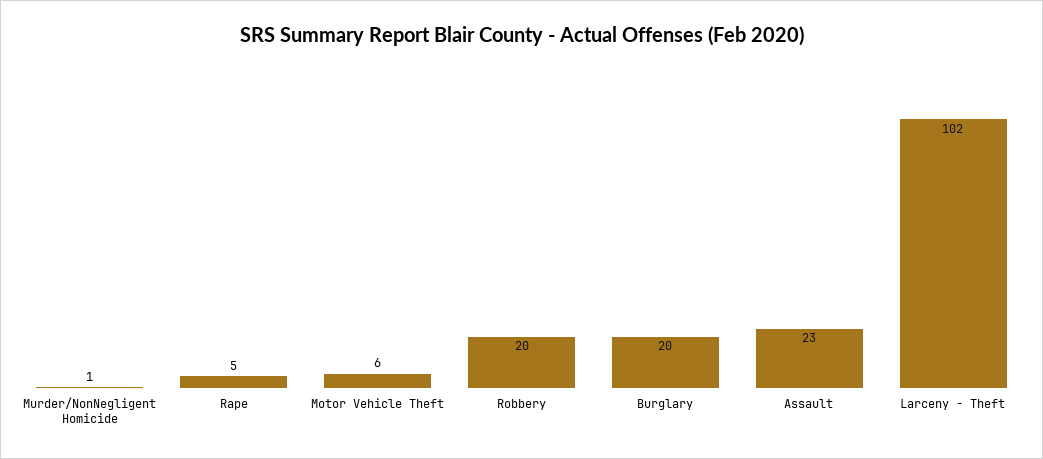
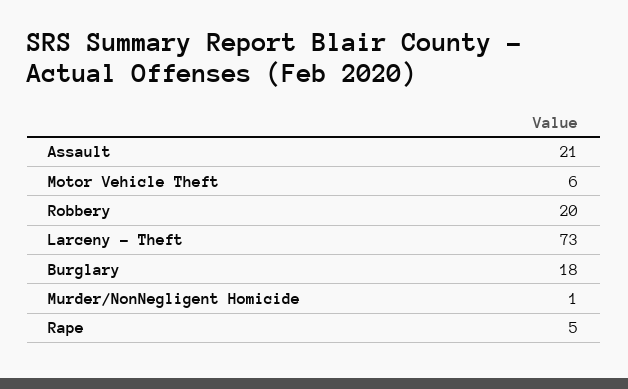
  {
    "Murder/NonNegligent Homicide": 1,
    "Rape": 5,
    "Motor Vehicle Theft": 6,
    "Robbery": 20,
-   "Burglary": 20,
+   "Burglary": 18,
-   "Assault": 23,
+   "Assault": 21,
-   "Larceny - Theft": 102
+   "Larceny - Theft": 73
  }

